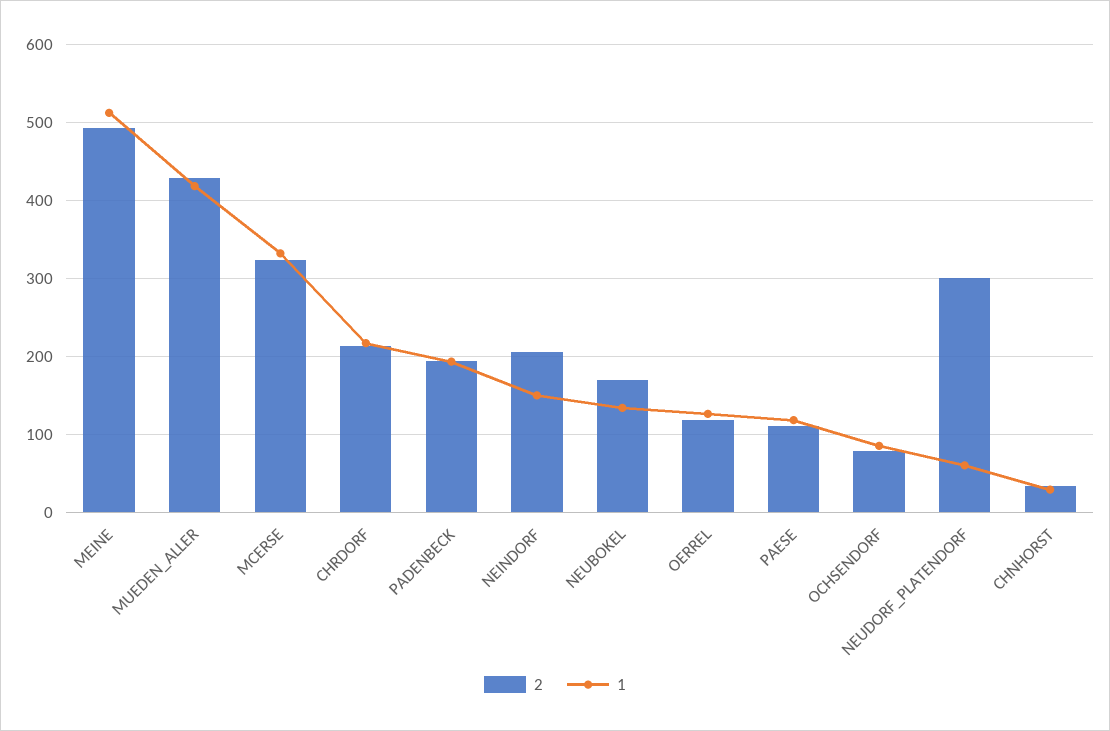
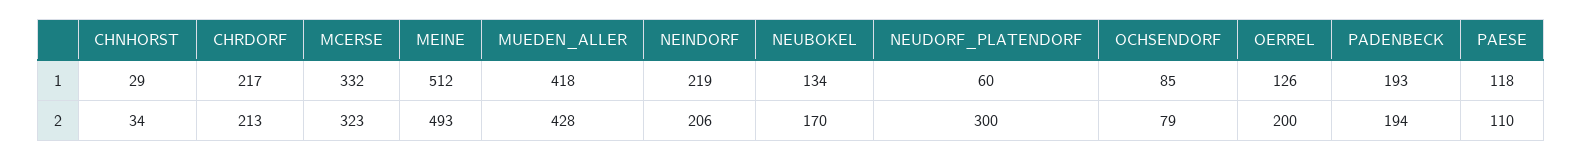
  {
    "2": {
      "MEINE": 493,
      "MUEDEN_ALLER": 428,
      "MCERSE": 323,
      "CHRDORF": 213,
      "PADENBECK": 194,
      "NEINDORF": 206,
      "NEUBOKEL": 170,
-     "OERREL": 120,
+     "OERREL": 200,
      "PAESE": 110,
      "OCHSENDORF": 79,
      "NEUDORF_PLATENDORF": 300,
      "CHNHORST": 34
    },
    "1": {
      "MEINE": 512,
      "MUEDEN_ALLER": 418,
      "MCERSE": 332,
      "CHRDORF": 217,
      "PADENBECK": 193,
-     "NEINDORF": 150,
+     "NEINDORF": 219,
      "NEUBOKEL": 134,
      "OERREL": 126,
      "PAESE": 118,
      "OCHSENDORF": 85,
      "NEUDORF_PLATENDORF": 60,
      "CHNHORST": 29
    }
  }

